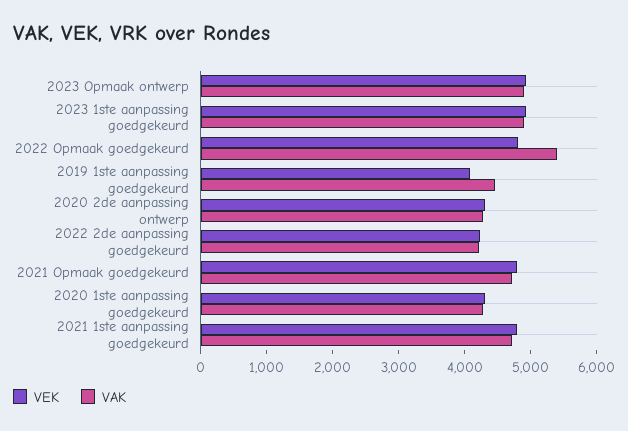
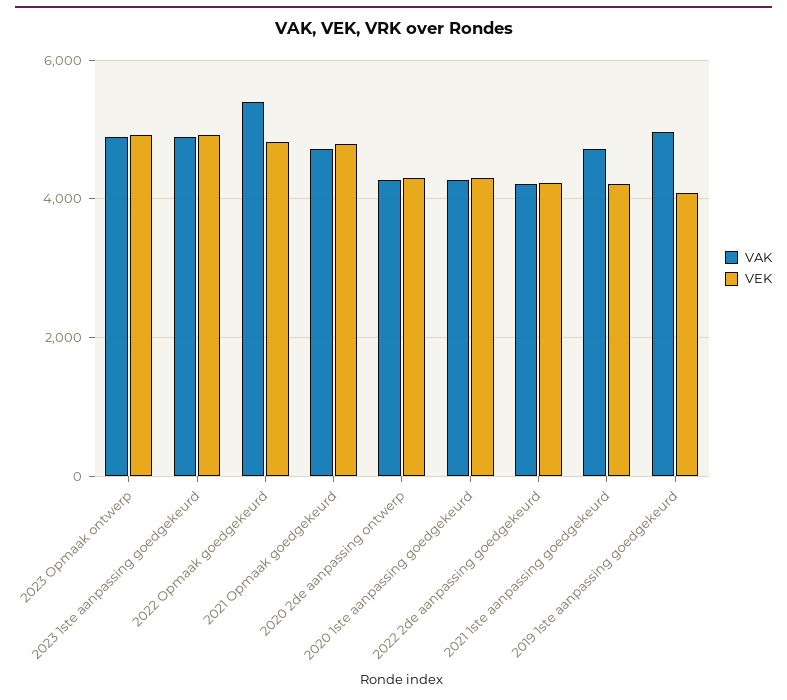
  {
    "VEK": {
      "2023 Opmaak ontwerp": 5000,
      "2023 1ste aanpassing goedgekeurd": 5000,
      "2022 Opmaak goedgekeurd": 4800,
      "2019 1ste aanpassing goedgekeurd": 4000,
      "2020 2de aanpassing ontwerp": 4400,
      "2022 2de aanpassing goedgekeurd": 4200,
      "2021 Opmaak goedgekeurd": 4800,
      "2020 1ste aanpassing goedgekeurd": 4400,
-     "2021 1ste aanpassing goedgekeurd": 4800
+     "2021 1ste aanpassing goedgekeurd": 4200
    },
    "VAK": {
      "2023 Opmaak ontwerp": 4800,
      "2023 1ste aanpassing goedgekeurd": 4800,
      "2022 Opmaak goedgekeurd": 5400,
-     "2019 1ste aanpassing goedgekeurd": 4400,
+     "2019 1ste aanpassing goedgekeurd": 5000,
      "2020 2de aanpassing ontwerp": 4200,
      "2022 2de aanpassing goedgekeurd": 4200,
      "2021 Opmaak goedgekeurd": 4800,
      "2020 1ste aanpassing goedgekeurd": 4200,
      "2021 1ste aanpassing goedgekeurd": 4800
    }
  }

